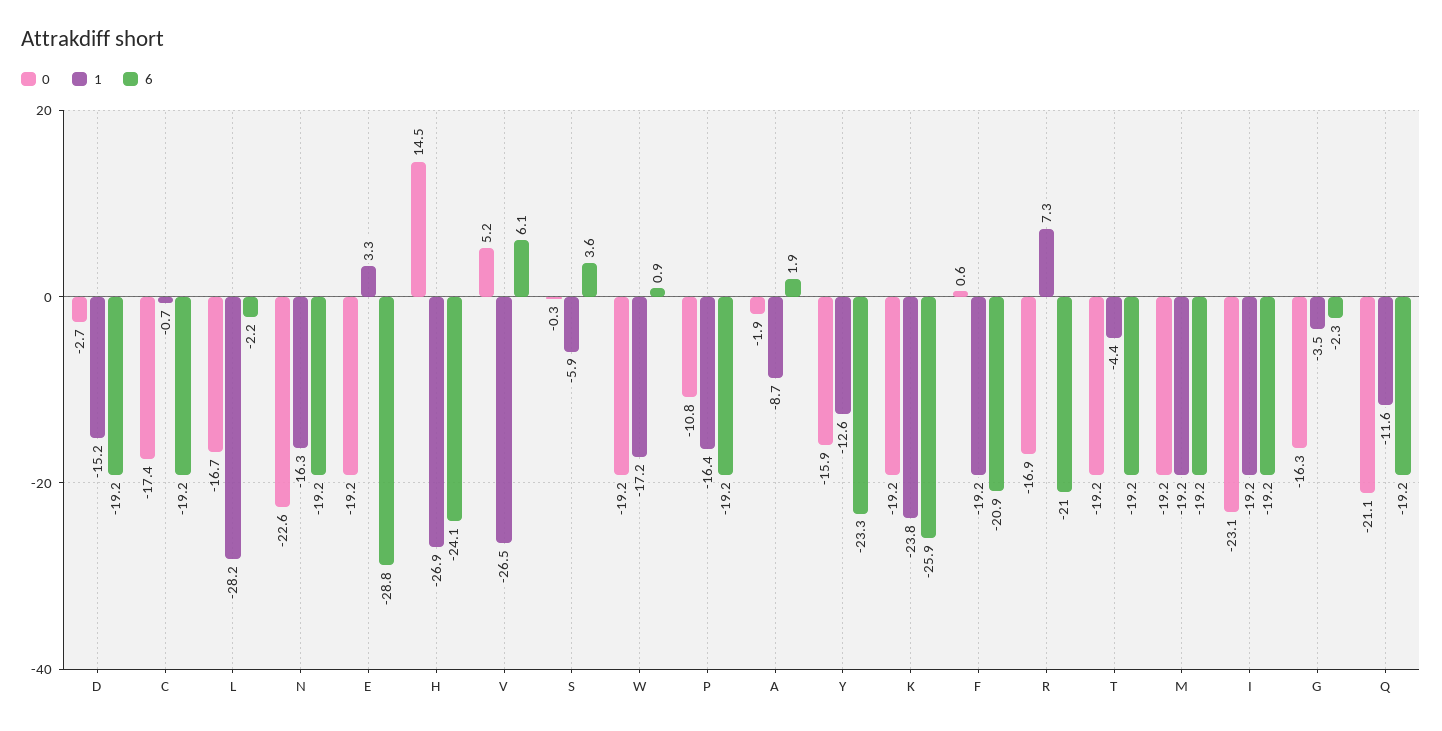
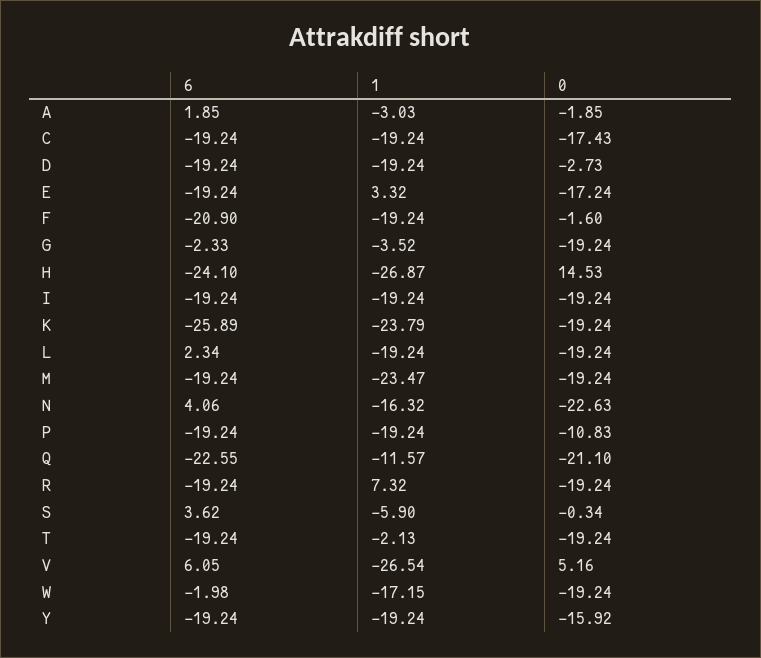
  {
    "0": {
      "D": -2.73,
      "C": -17.43,
-     "L": -16.7,
+     "L": -19.24,
      "N": -22.63,
-     "E": -19.2,
+     "E": -17.24,
      "H": 14.53,
      "V": 5.16,
      "S": -0.34,
      "W": -19.24,
      "P": -10.83,
      "A": -1.85,
      "Y": -15.92,
      "K": -19.24,
-     "F": 0.6,
+     "F": -1.6,
-     "R": -16.9,
+     "R": -19.24,
      "T": -19.24,
      "M": -19.24,
-     "I": -23.1,
+     "I": -19.24,
-     "G": -16.3,
+     "G": -19.24,
      "Q": -21.1
    },
    "1": {
-     "D": -15.2,
+     "D": -19.24,
-     "C": -0.7,
+     "C": -19.24,
-     "L": -28.2,
+     "L": -19.24,
      "N": -16.32,
      "E": 3.32,
      "H": -26.87,
      "V": -26.54,
      "S": -5.9,
      "W": -17.15,
-     "P": -16.4,
+     "P": -19.24,
-     "A": -8.7,
+     "A": -3.03,
-     "Y": -12.6,
+     "Y": -19.24,
      "K": -23.79,
      "F": -19.24,
      "R": 7.32,
-     "T": -4.4,
+     "T": -2.13,
-     "M": -19.2,
+     "M": -23.47,
      "I": -19.24,
      "G": -3.52,
      "Q": -11.57
    },
    "6": {
      "D": -19.24,
      "C": -19.24,
-     "L": -2.2,
+     "L": 2.34,
-     "N": -19.2,
+     "N": 4.06,
-     "E": -28.8,
+     "E": -19.24,
      "H": -24.1,
      "V": 6.05,
      "S": 3.62,
-     "W": 0.9,
+     "W": -1.98,
      "P": -19.24,
      "A": 1.85,
-     "Y": -23.3,
+     "Y": -19.24,
      "K": -25.89,
      "F": -20.9,
-     "R": -21,
+     "R": -19.24,
      "T": -19.24,
      "M": -19.24,
      "I": -19.24,
      "G": -2.33,
-     "Q": -19.2
+     "Q": -22.55
    }
  }

